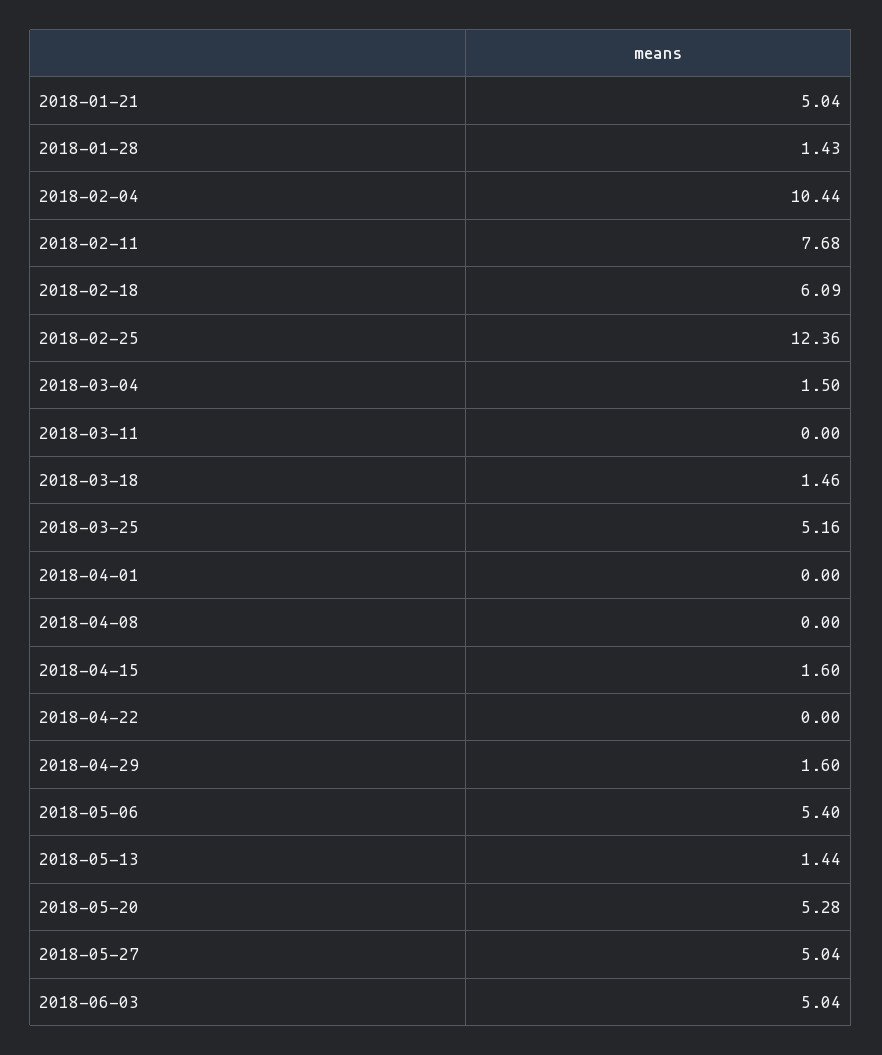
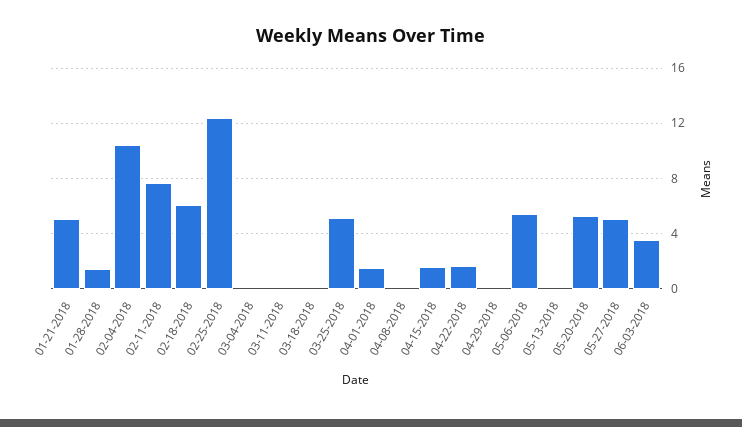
  {
    "2018-01-21": 5.04,
    "2018-01-28": 1.43,
    "2018-02-04": 10.44,
    "2018-02-11": 7.68,
    "2018-02-18": 6.09,
    "2018-02-25": 12.36,
-   "2018-03-04": 1.5,
+   "2018-03-04": 0,
    "2018-03-11": 0,
-   "2018-03-18": 1.46,
+   "2018-03-18": 0,
    "2018-03-25": 5.16,
-   "2018-04-01": 0,
+   "2018-04-01": 1.5,
    "2018-04-08": 0,
    "2018-04-15": 1.6,
-   "2018-04-22": 0,
+   "2018-04-22": 1.5,
-   "2018-04-29": 1.6,
+   "2018-04-29": 0,
    "2018-05-06": 5.4,
-   "2018-05-13": 1.44,
+   "2018-05-13": 0,
    "2018-05-20": 5.28,
    "2018-05-27": 5.04,
-   "2018-06-03": 5.04
+   "2018-06-03": 3.5
  }

